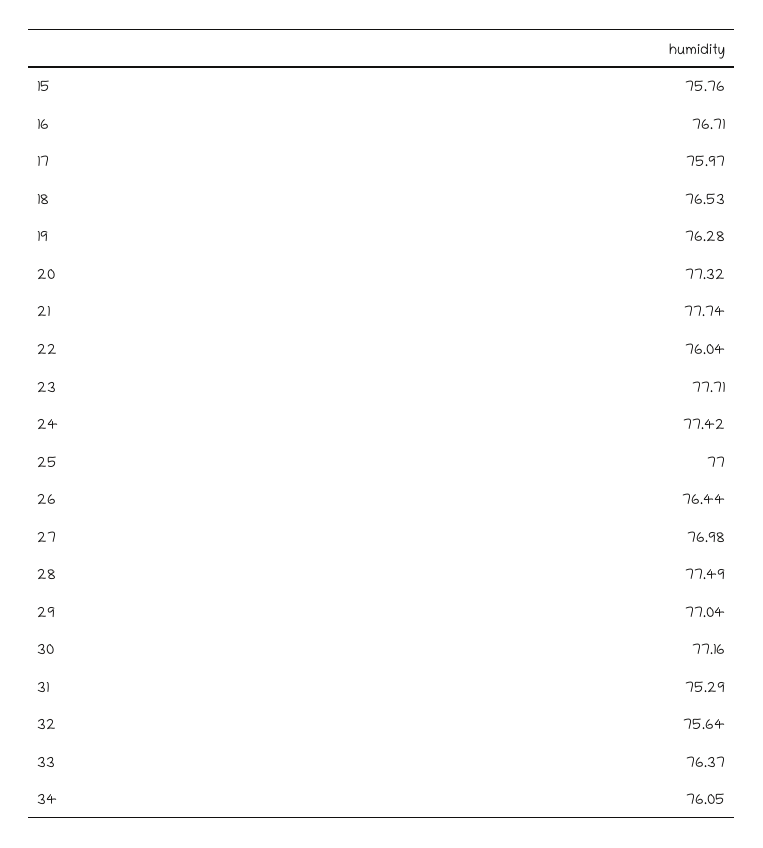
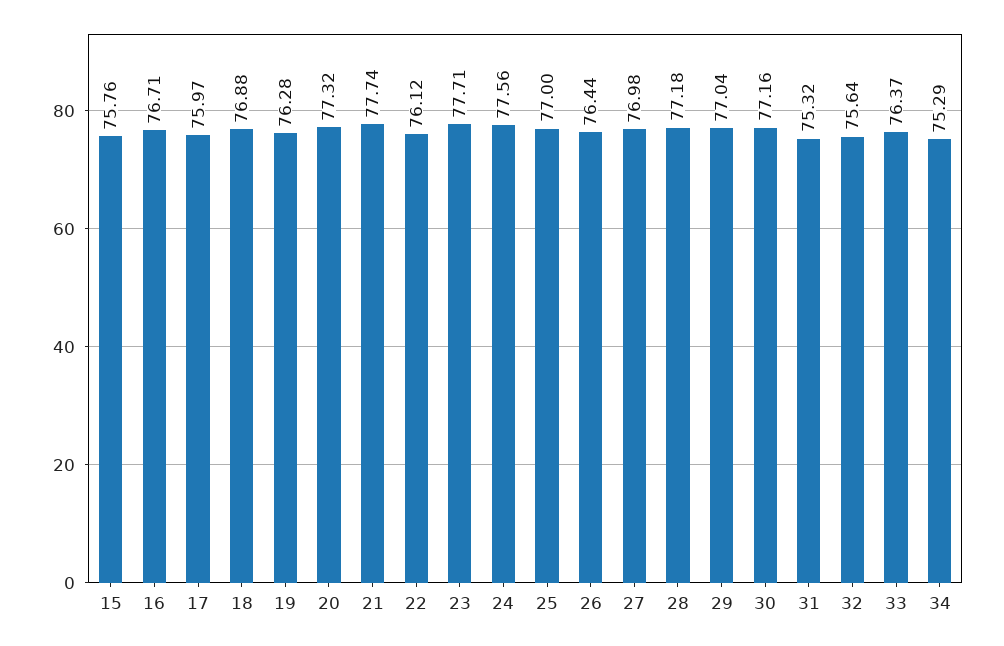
  {
    "15": 75.76,
    "16": 76.71,
    "17": 75.97,
-   "18": 76.53,
+   "18": 76.88,
    "19": 76.28,
    "20": 77.32,
    "21": 77.74,
-   "22": 76.04,
+   "22": 76.12,
    "23": 77.71,
-   "24": 77.42,
+   "24": 77.56,
    "25": 77,
    "26": 76.44,
    "27": 76.98,
-   "28": 77.49,
+   "28": 77.18,
    "29": 77.04,
    "30": 77.16,
-   "31": 75.29,
+   "31": 75.32,
    "32": 75.64,
    "33": 76.37,
-   "34": 76.05
+   "34": 75.29
  }

